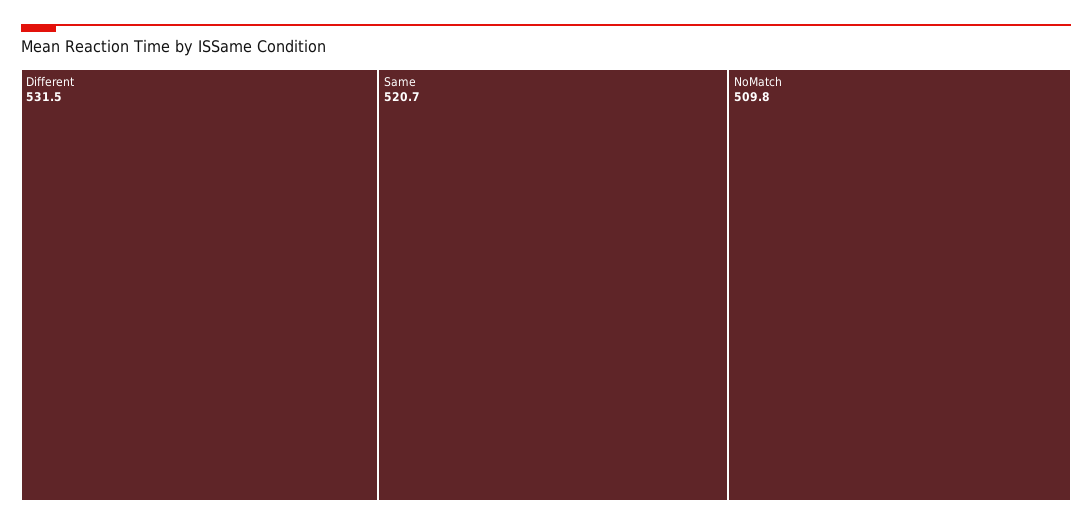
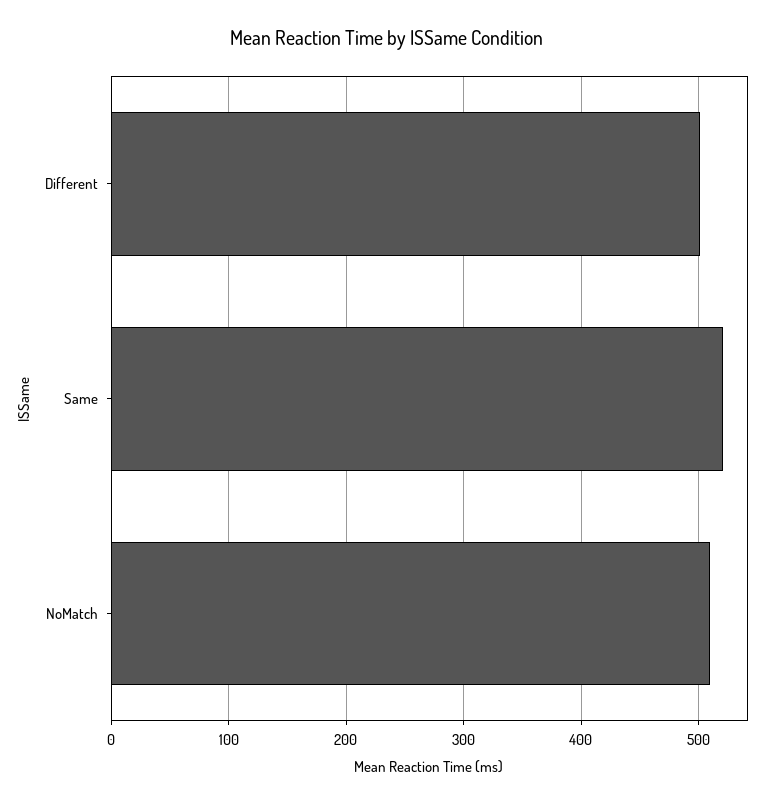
  {
-   "Different": 531.5,
+   "Different": 500,
    "Same": 520.7,
    "NoMatch": 509.8
  }

